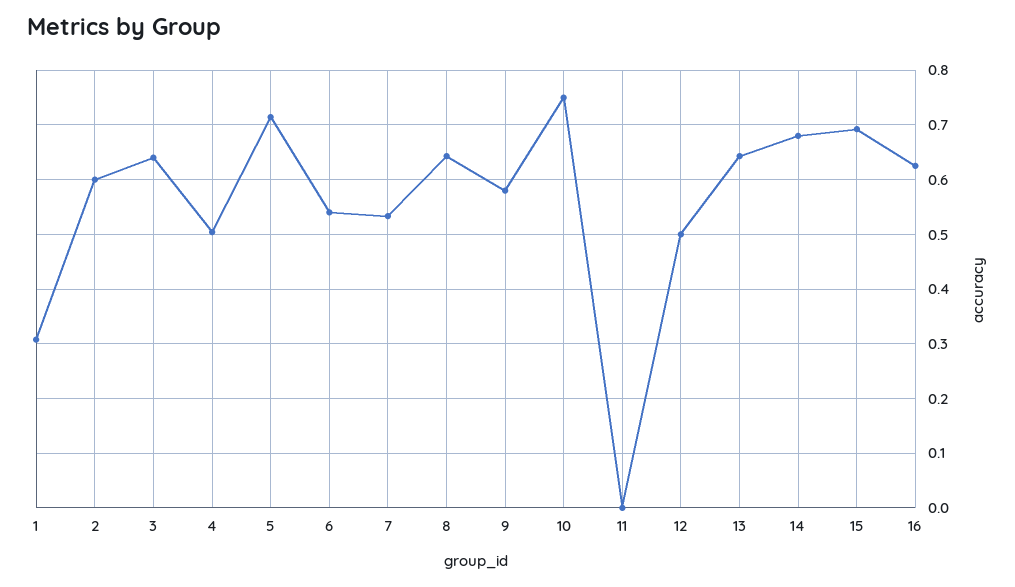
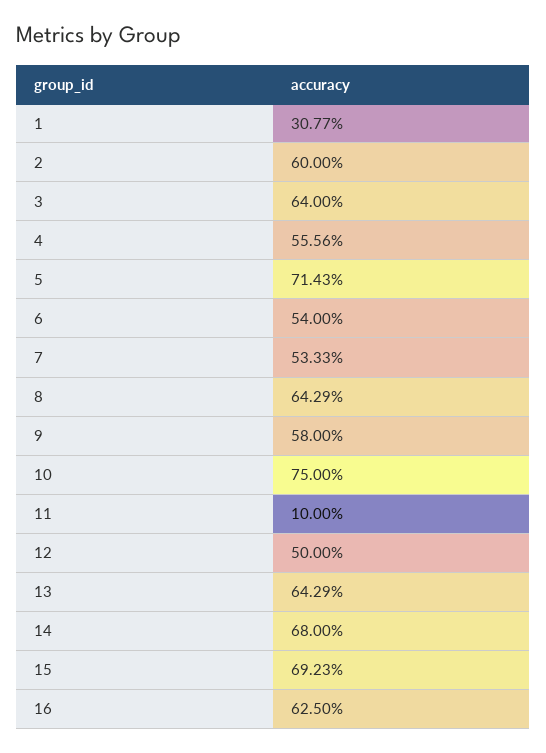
  {
    "1": 0.3077,
    "2": 0.6,
    "3": 0.64,
-   "4": 0.5,
+   "4": 0.5556,
    "5": 0.7143,
    "6": 0.54,
    "7": 0.5333,
    "8": 0.6429,
    "9": 0.58,
    "10": 0.75,
-   "11": 0,
+   "11": 0.1,
    "12": 0.5,
    "13": 0.6429,
    "14": 0.68,
    "15": 0.6923,
    "16": 0.625
  }

